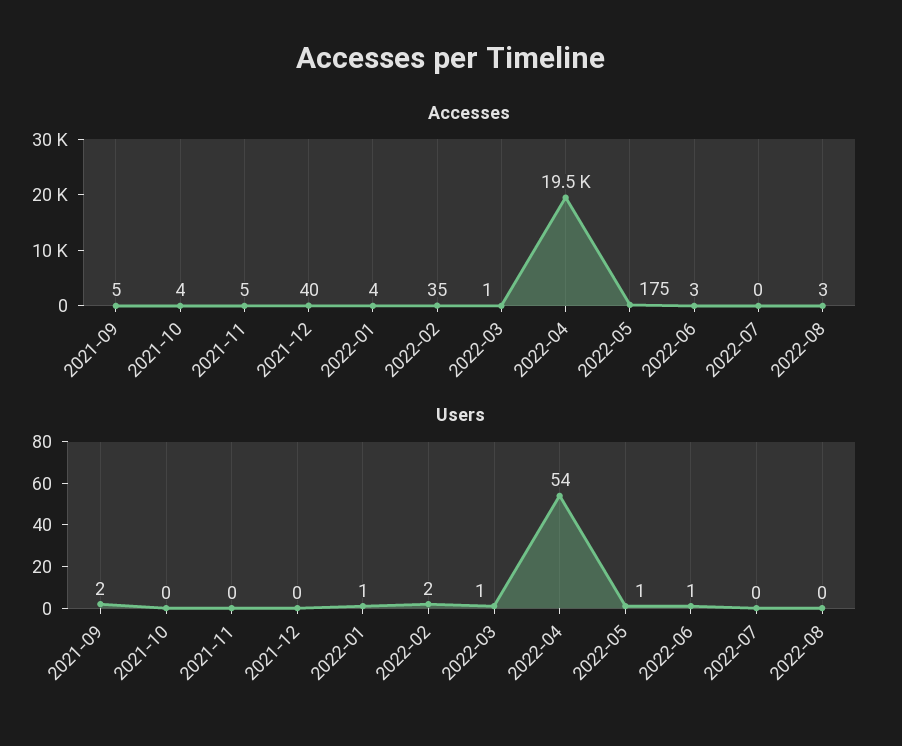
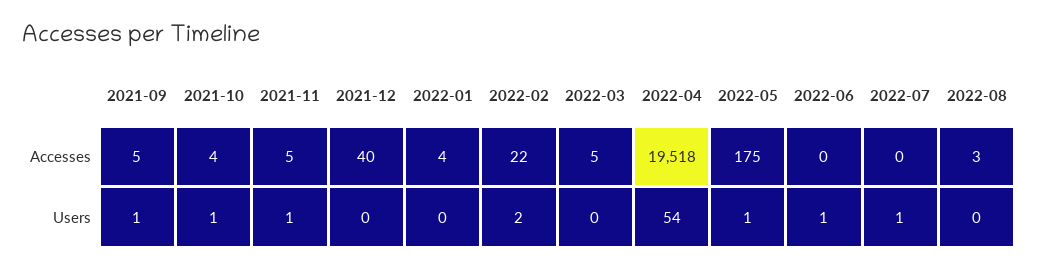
  {
    "Accesses": {
      "2021-09": 5,
      "2021-10": 4,
      "2021-11": 5,
      "2021-12": 40,
      "2022-01": 4,
-     "2022-02": 35,
+     "2022-02": 22,
-     "2022-03": 1,
+     "2022-03": 5,
      "2022-04": 19518,
      "2022-05": 175,
-     "2022-06": 3,
+     "2022-06": 0,
      "2022-07": 0,
      "2022-08": 3
    },
    "Users": {
-     "2021-09": 2,
+     "2021-09": 1,
-     "2021-10": 0,
+     "2021-10": 1,
-     "2021-11": 0,
+     "2021-11": 1,
      "2021-12": 0,
-     "2022-01": 1,
+     "2022-01": 0,
      "2022-02": 2,
-     "2022-03": 1,
+     "2022-03": 0,
      "2022-04": 54,
      "2022-05": 1,
      "2022-06": 1,
-     "2022-07": 0,
+     "2022-07": 1,
      "2022-08": 0
    }
  }

